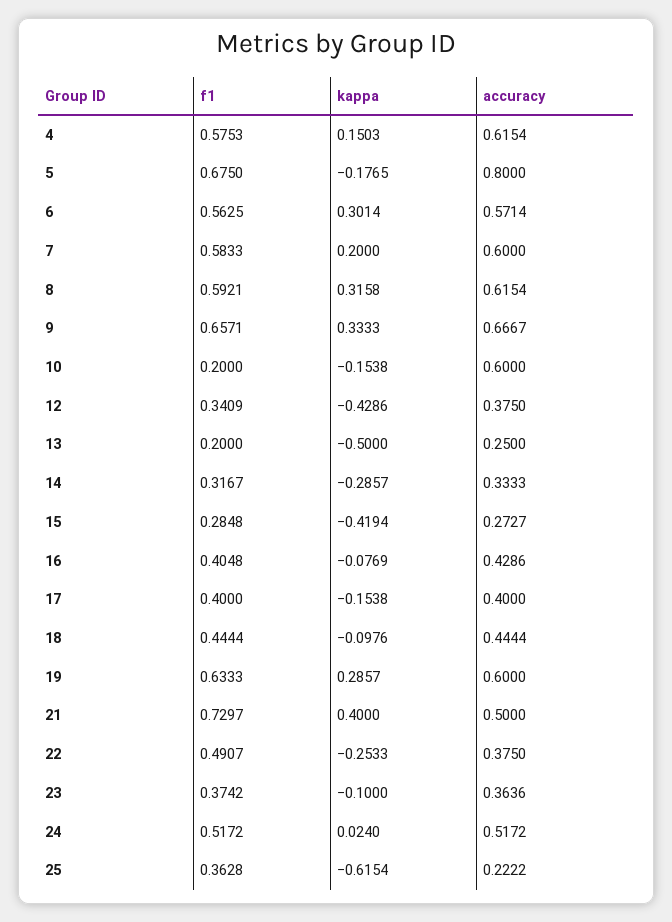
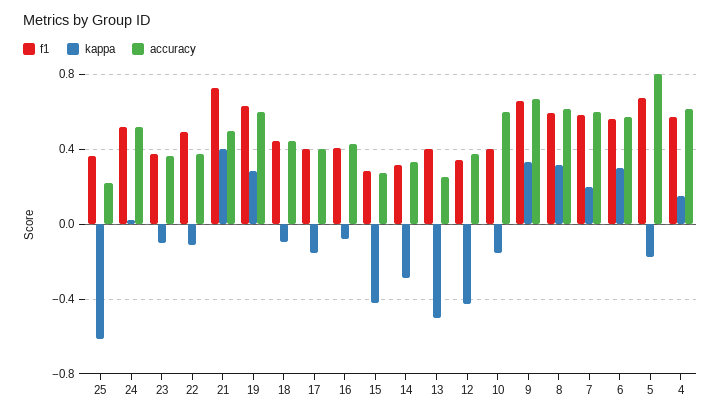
  {
    "f1": {
      "4": 0.5753,
      "5": 0.675,
      "6": 0.5625,
      "7": 0.5833,
      "8": 0.5921,
      "9": 0.6571,
-     "10": 0.2,
+     "10": 0.4,
      "12": 0.3409,
-     "13": 0.2,
+     "13": 0.4,
      "14": 0.3167,
      "15": 0.2848,
      "16": 0.4048,
      "17": 0.4,
      "18": 0.4444,
      "19": 0.6333,
      "21": 0.7297,
      "22": 0.4907,
      "23": 0.3742,
      "24": 0.5172,
      "25": 0.3628
    },
    "kappa": {
      "4": 0.1503,
      "5": -0.1765,
      "6": 0.3014,
      "7": 0.2,
      "8": 0.3158,
      "9": 0.3333,
      "10": -0.1538,
      "12": -0.4286,
      "13": -0.5,
      "14": -0.2857,
      "15": -0.4194,
      "16": -0.0769,
      "17": -0.1538,
      "18": -0.0976,
      "19": 0.2857,
      "21": 0.4,
-     "22": -0.2533,
+     "22": -0.1,
      "23": -0.1,
      "24": 0.024,
      "25": -0.6154
    },
    "accuracy": {
      "4": 0.6154,
      "5": 0.8,
      "6": 0.5714,
      "7": 0.6,
      "8": 0.6154,
      "9": 0.6667,
      "10": 0.6,
      "12": 0.375,
      "13": 0.25,
      "14": 0.3333,
      "15": 0.2727,
      "16": 0.4286,
      "17": 0.4,
      "18": 0.4444,
      "19": 0.6,
      "21": 0.5,
      "22": 0.375,
      "23": 0.3636,
      "24": 0.5172,
      "25": 0.2222
    }
  }

